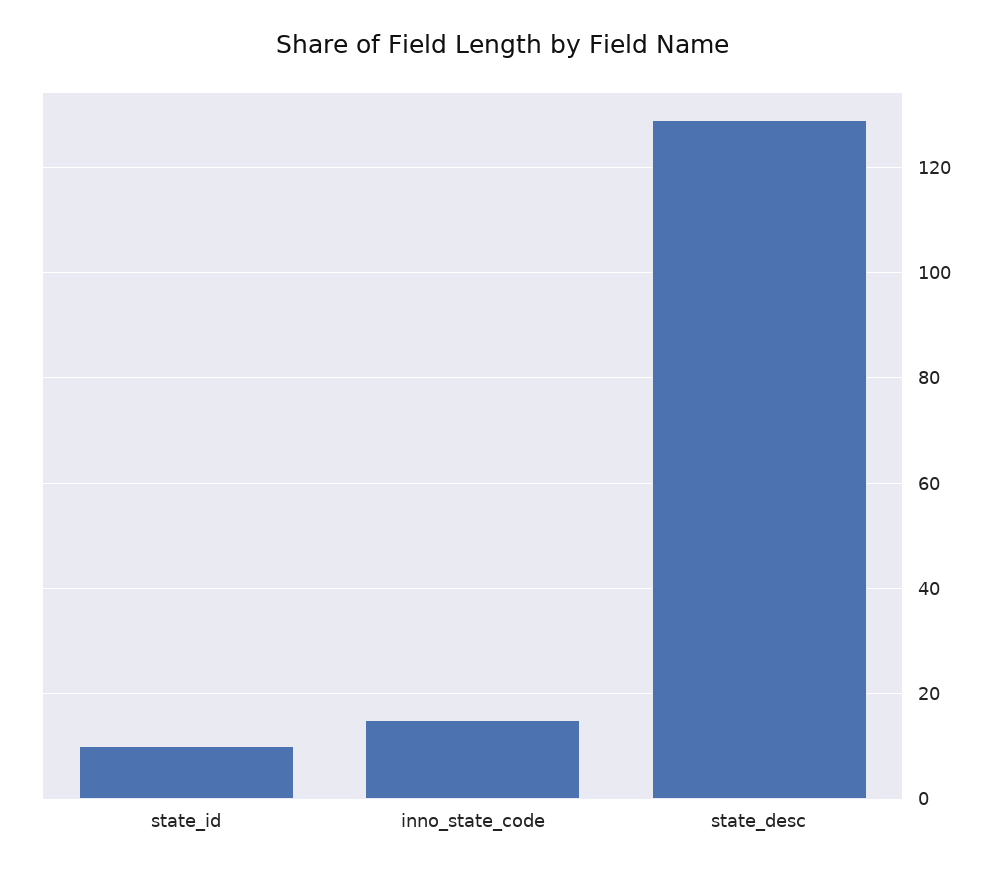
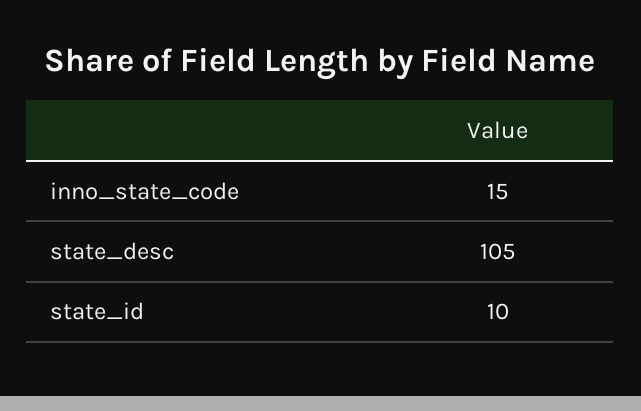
  {
    "state_id": 10,
    "inno_state_code": 15,
-   "state_desc": 130
+   "state_desc": 105
  }

